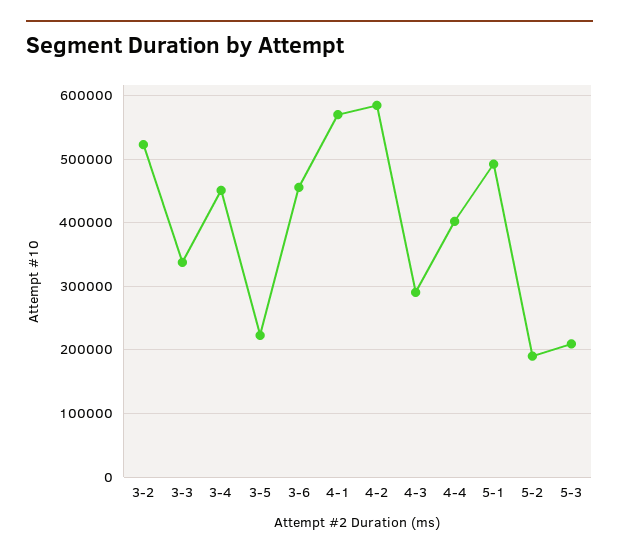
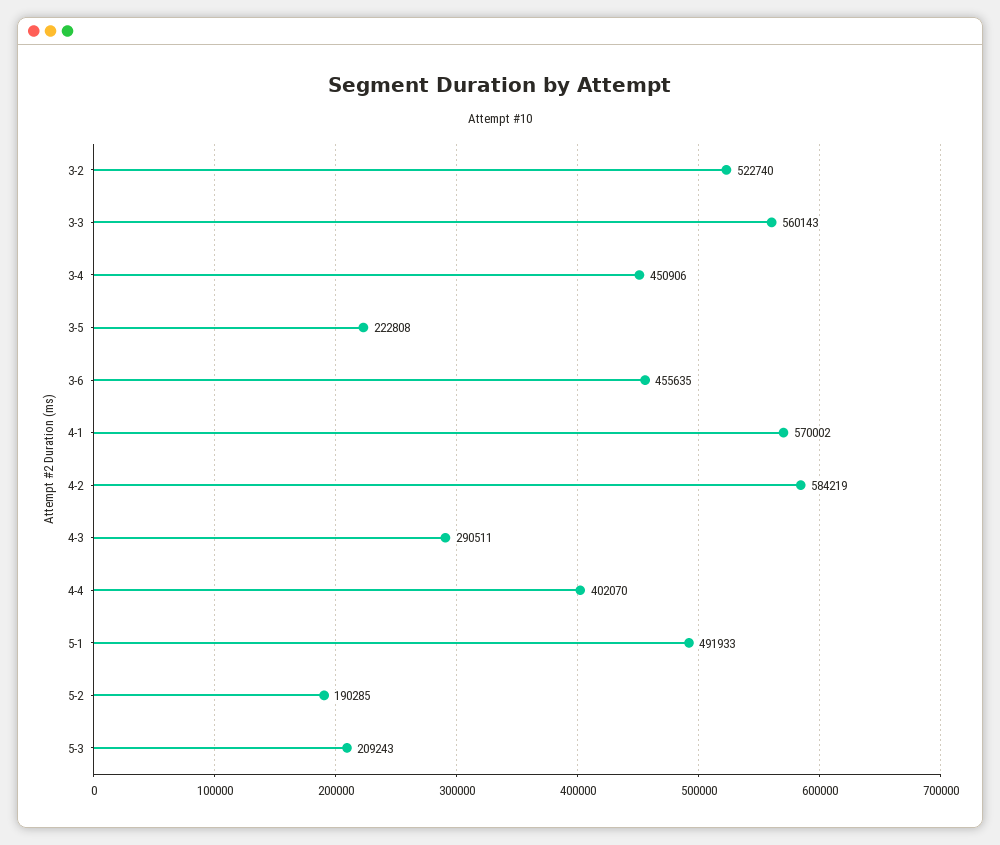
  {
    "3-2": 522740,
-   "3-3": 340000,
+   "3-3": 560143,
    "3-4": 450906,
    "3-5": 222808,
    "3-6": 455635,
    "4-1": 570002,
    "4-2": 584219,
    "4-3": 290511,
    "4-4": 402070,
    "5-1": 491933,
    "5-2": 190285,
    "5-3": 209243
  }

